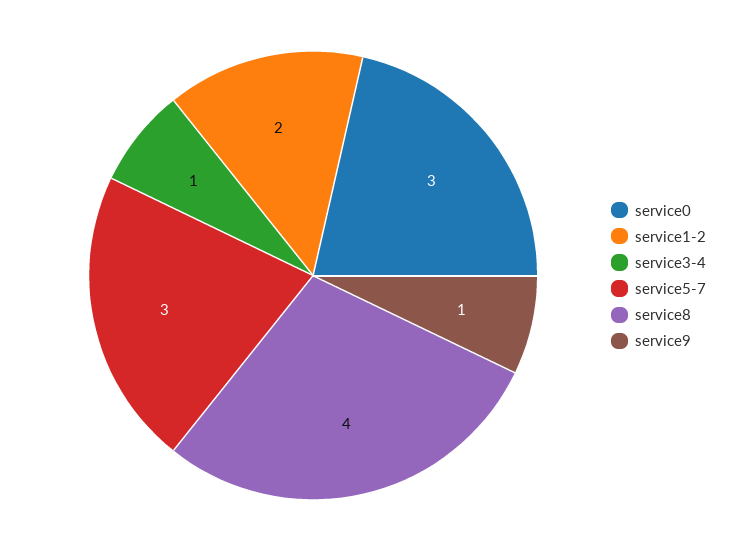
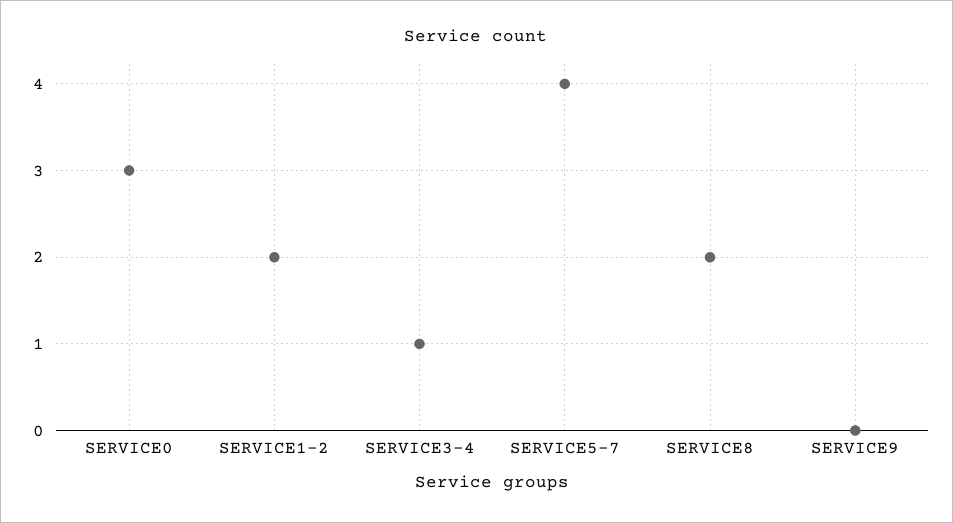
  {
    "service0": 3,
    "service1-2": 2,
    "service3-4": 1,
-   "service5-7": 3,
+   "service5-7": 4,
-   "service8": 4,
+   "service8": 2,
-   "service9": 1
+   "service9": 0
  }

